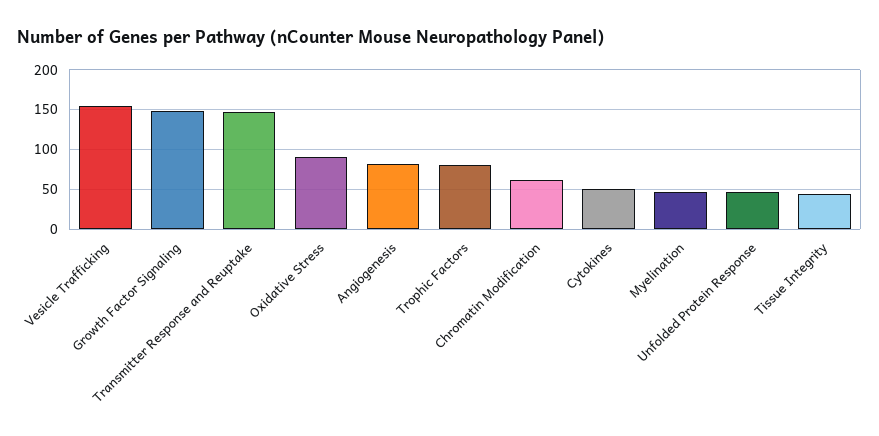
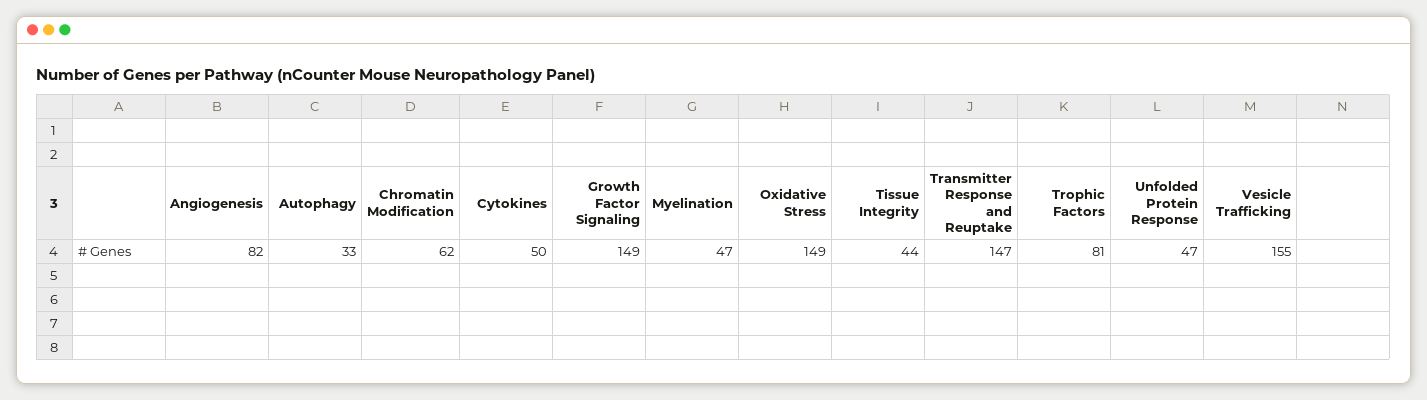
  {
    "Vesicle Trafficking": 155,
    "Growth Factor Signaling": 149,
    "Transmitter Response and Reuptake": 147,
-   "Oxidative Stress": 90,
+   "Oxidative Stress": 149,
    "Angiogenesis": 82,
    "Trophic Factors": 81,
    "Chromatin Modification": 62,
    "Cytokines": 50,
    "Myelination": 47,
    "Unfolded Protein Response": 47,
-   "Tissue Integrity": 44
+   "Tissue Integrity": 44,
+   "Autophagy": 33
  }

